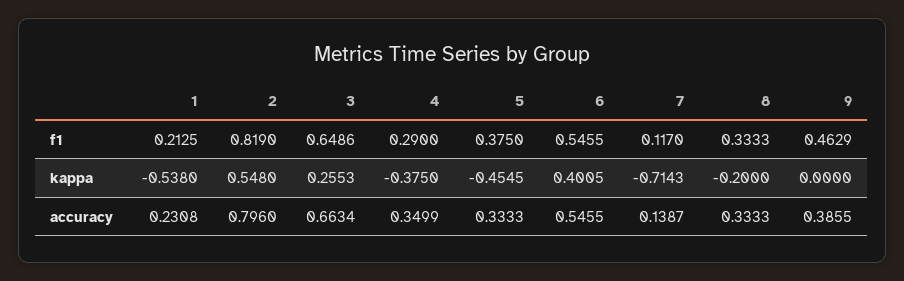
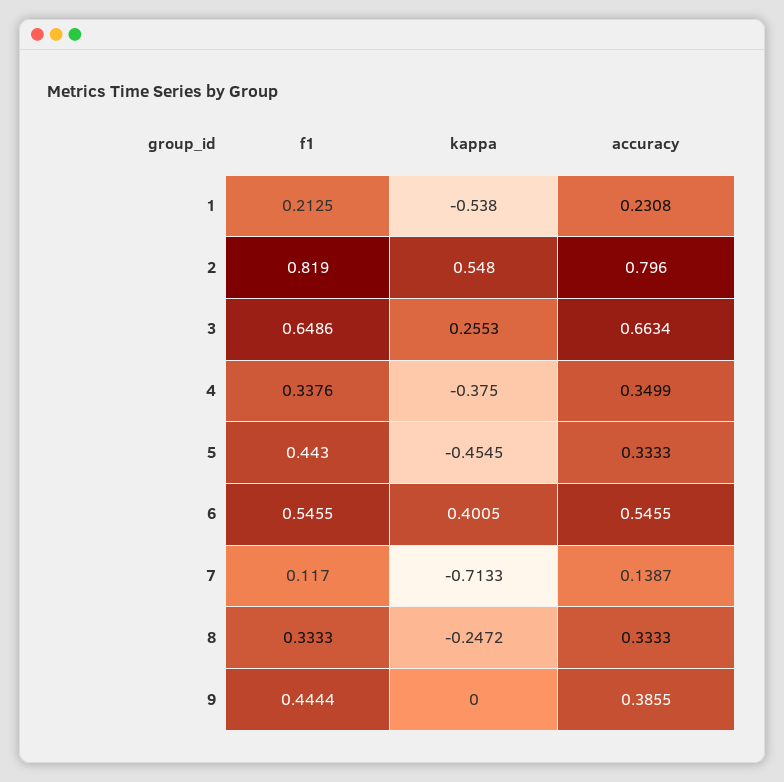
  {
    "1": {
      "f1": 0.2125,
      "kappa": -0.538,
      "accuracy": 0.2308
    },
    "2": {
      "f1": 0.819,
      "kappa": 0.548,
      "accuracy": 0.796
    },
    "3": {
      "f1": 0.6486,
      "kappa": 0.2553,
      "accuracy": 0.6634
    },
    "4": {
-     "f1": 0.29,
+     "f1": 0.3376,
      "kappa": -0.375,
      "accuracy": 0.3499
    },
    "5": {
-     "f1": 0.375,
+     "f1": 0.443,
      "kappa": -0.4545,
      "accuracy": 0.3333
    },
    "6": {
      "f1": 0.5455,
      "kappa": 0.4005,
      "accuracy": 0.5455
    },
    "7": {
      "f1": 0.117,
-     "kappa": -0.7143,
+     "kappa": -0.7133,
      "accuracy": 0.1387
    },
    "8": {
      "f1": 0.3333,
-     "kappa": -0.2,
+     "kappa": -0.2472,
      "accuracy": 0.3333
    },
    "9": {
-     "f1": 0.4629,
+     "f1": 0.4444,
      "kappa": 0,
      "accuracy": 0.3855
    }
  }

